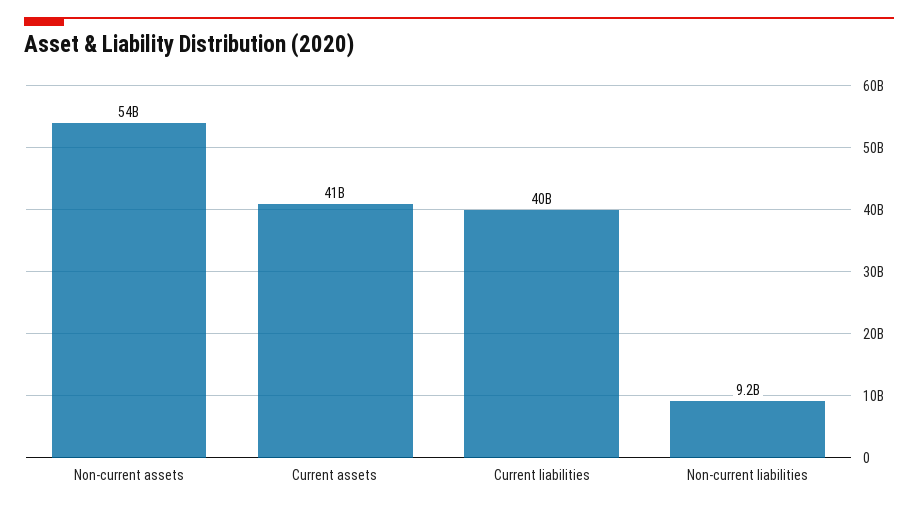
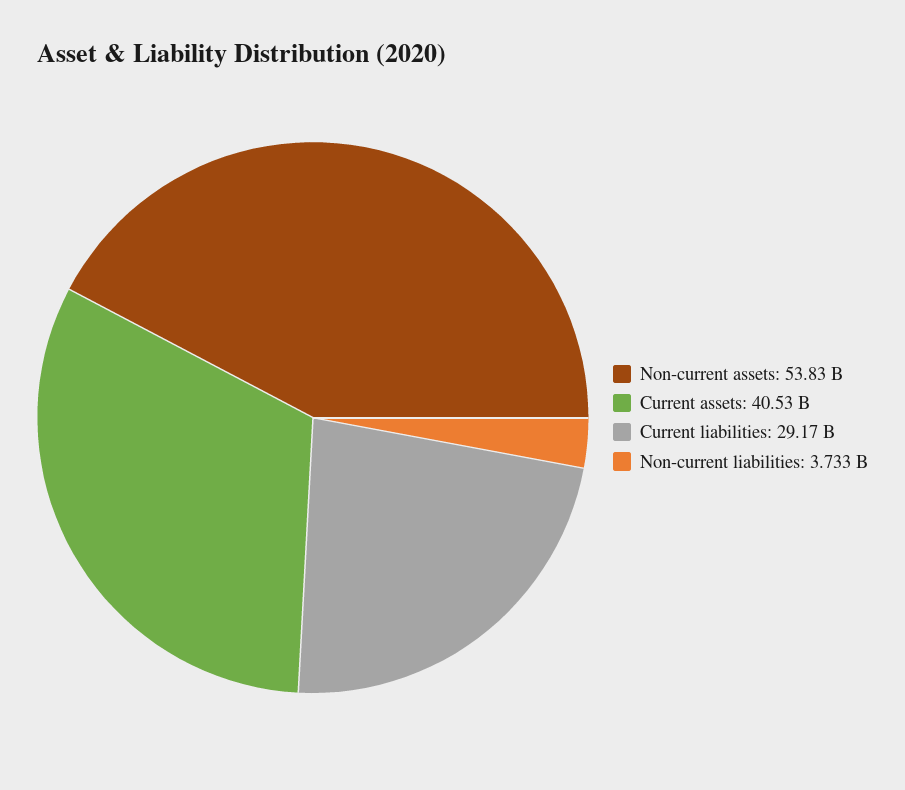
  {
    "Non-current assets": 53830000000,
    "Current assets": 40530000000,
-   "Current liabilities": 40000000000,
+   "Current liabilities": 29170000000,
-   "Non-current liabilities": 9200000000
+   "Non-current liabilities": 3733000000
  }

